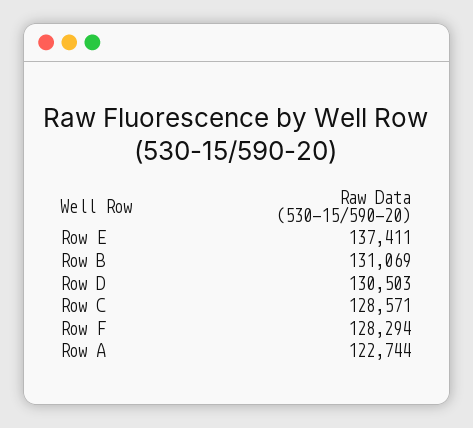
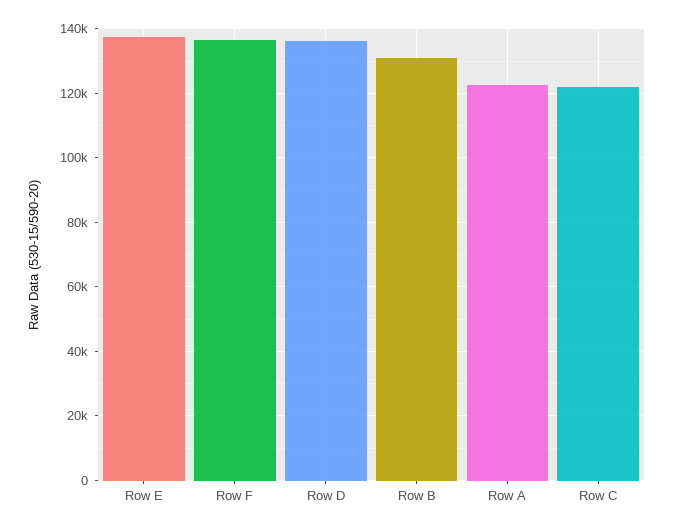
  {
    "Row E": 137411,
    "Row B": 131069,
-   "Row D": 130503,
+   "Row D": 136000,
-   "Row C": 128571,
+   "Row C": 122000,
-   "Row F": 128294,
+   "Row F": 136000,
    "Row A": 122744
  }

